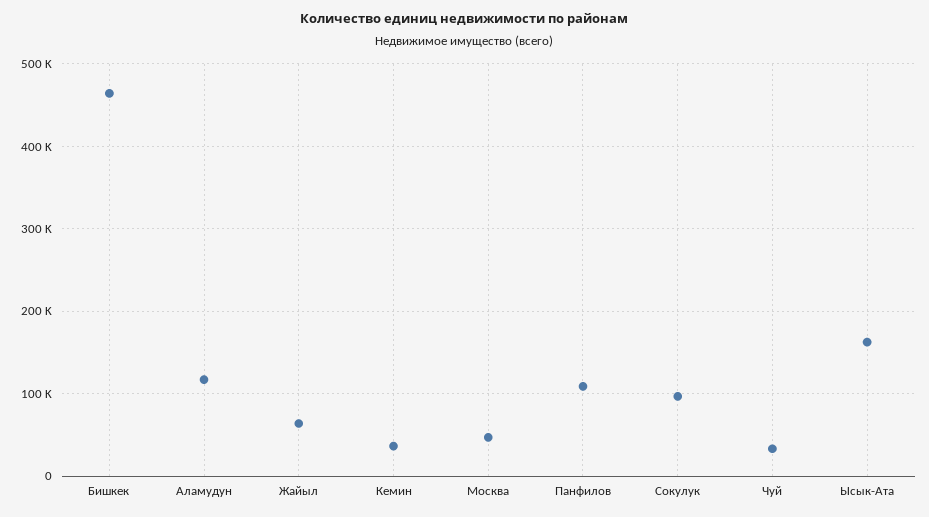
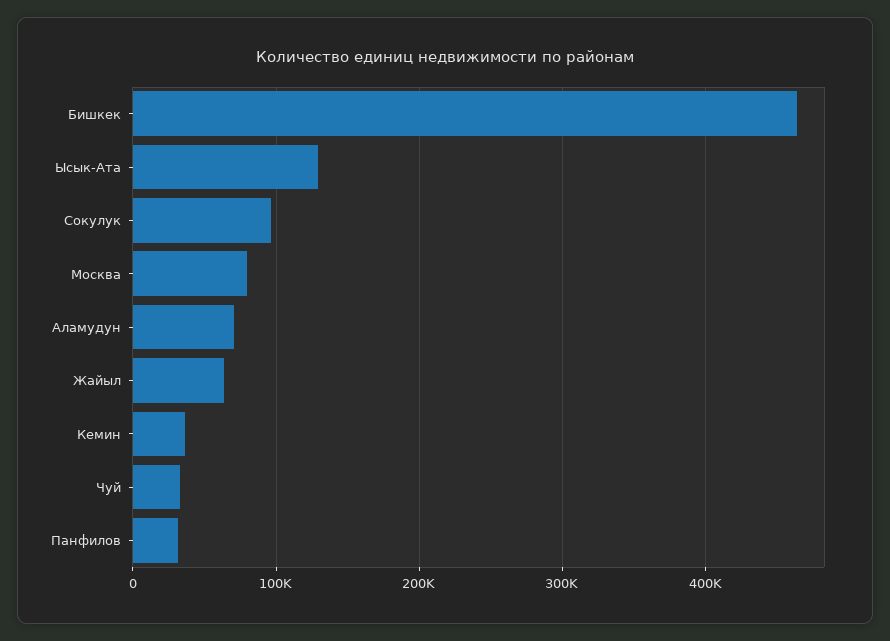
  {
    "Бишкек": 460000,
-   "Аламудун": 120000,
+   "Аламудун": 70000,
    "Жайыл": 60000,
    "Кемин": 40000,
-   "Москва": 50000,
+   "Москва": 80000,
-   "Панфилов": 110000,
+   "Панфилов": 30000,
    "Сокулук": 100000,
    "Чуй": 30000,
-   "Ысык-Ата": 160000
+   "Ысык-Ата": 130000
  }

